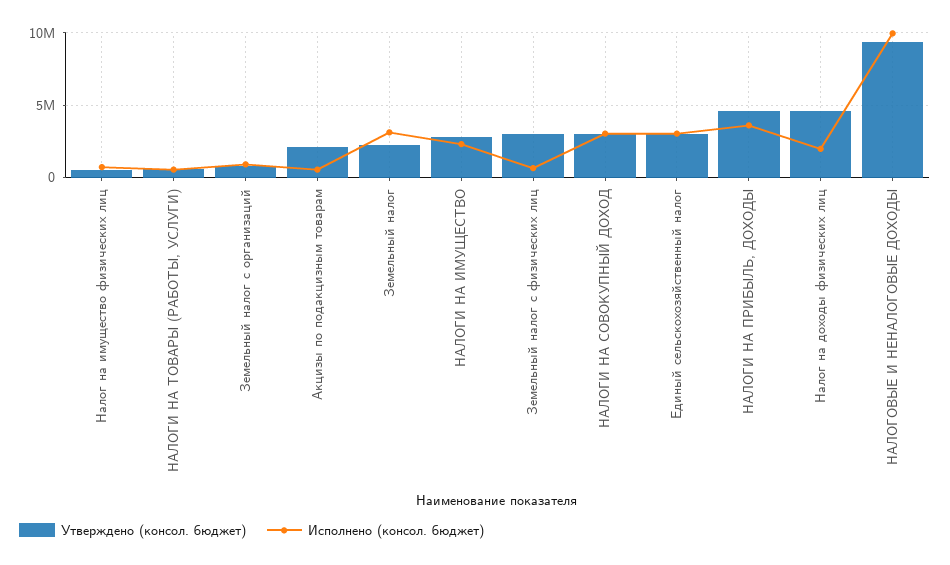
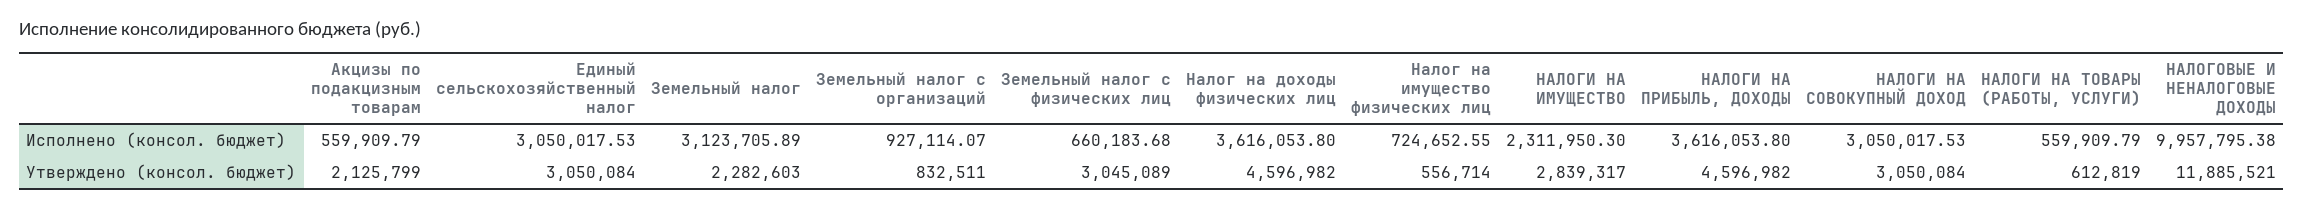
  {
    "Утверждено (консол. бюджет)": {
      "Налог на имущество физических лиц": 556714,
      "НАЛОГИ НА ТОВАРЫ (РАБОТЫ, УСЛУГИ)": 612819,
      "Земельный налог с организаций": 832511,
      "Акцизы по подакцизным товарам": 2125799,
      "Земельный налог": 2282603,
      "НАЛОГИ НА ИМУЩЕСТВО": 2839317,
      "Земельный налог с физических лиц": 3045089,
      "НАЛОГИ НА СОВОКУПНЫЙ ДОХОД": 3050084,
      "Единый сельскохозяйственный налог": 3050084,
      "НАЛОГИ НА ПРИБЫЛЬ, ДОХОДЫ": 4596982,
      "Налог на доходы физических лиц": 4596982,
-     "НАЛОГОВЫЕ И НЕНАЛОГОВЫЕ ДОХОДЫ": 9500000
+     "НАЛОГОВЫЕ И НЕНАЛОГОВЫЕ ДОХОДЫ": 11885521
    },
    "Исполнено (консол. бюджет)": {
      "Налог на имущество физических лиц": 724652.55,
      "НАЛОГИ НА ТОВАРЫ (РАБОТЫ, УСЛУГИ)": 559909.79,
      "Земельный налог с организаций": 927114.07,
      "Акцизы по подакцизным товарам": 559909.79,
      "Земельный налог": 3123705.89,
      "НАЛОГИ НА ИМУЩЕСТВО": 2311950.3,
      "Земельный налог с физических лиц": 660183.68,
      "НАЛОГИ НА СОВОКУПНЫЙ ДОХОД": 3050017.53,
      "Единый сельскохозяйственный налог": 3050017.53,
      "НАЛОГИ НА ПРИБЫЛЬ, ДОХОДЫ": 3616053.8,
-     "Налог на доходы физических лиц": 2000000,
+     "Налог на доходы физических лиц": 3616053.8,
      "НАЛОГОВЫЕ И НЕНАЛОГОВЫЕ ДОХОДЫ": 9957795.38
    }
  }

